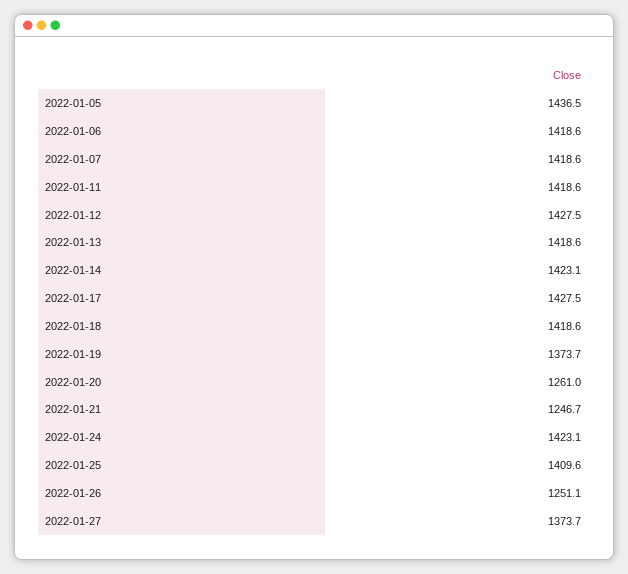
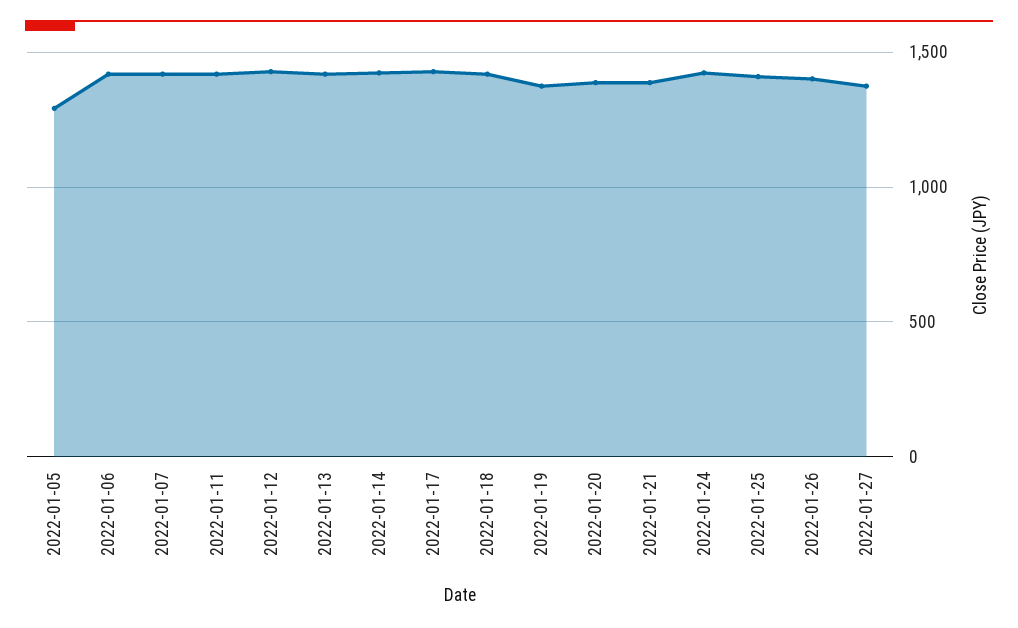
  {
-   "2022-01-05": 1436.5,
+   "2022-01-05": 1300,
    "2022-01-06": 1418.6,
    "2022-01-07": 1418.6,
    "2022-01-11": 1418.6,
    "2022-01-12": 1427.5,
    "2022-01-13": 1418.6,
    "2022-01-14": 1423.1,
    "2022-01-17": 1427.5,
    "2022-01-18": 1418.6,
    "2022-01-19": 1373.7,
-   "2022-01-20": 1261,
+   "2022-01-20": 1400,
-   "2022-01-21": 1246.7,
+   "2022-01-21": 1400,
    "2022-01-24": 1423.1,
    "2022-01-25": 1409.6,
-   "2022-01-26": 1251.1,
+   "2022-01-26": 1400,
    "2022-01-27": 1373.7
  }

